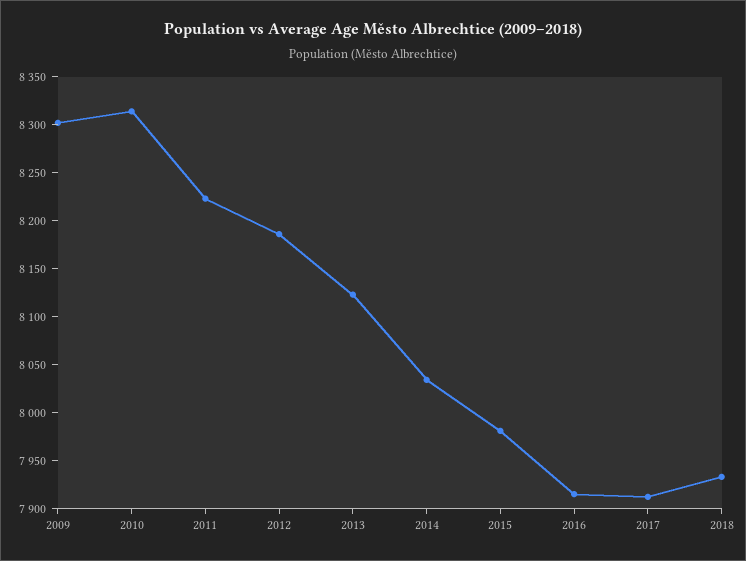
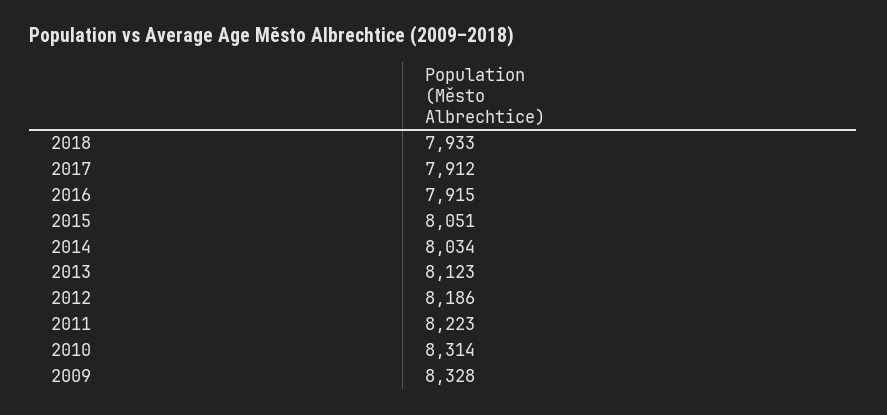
  {
-   "2009": 8300,
+   "2009": 8328,
    "2010": 8314,
    "2011": 8223,
    "2012": 8186,
    "2013": 8123,
    "2014": 8034,
-   "2015": 7980,
+   "2015": 8051,
    "2016": 7915,
    "2017": 7912,
    "2018": 7933
  }

